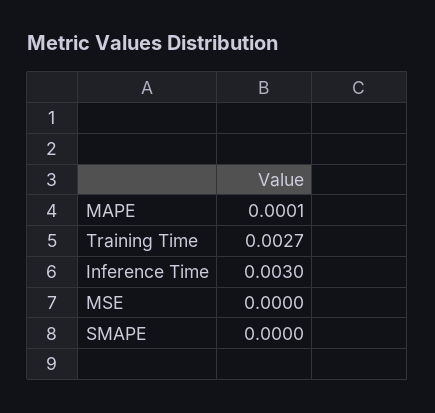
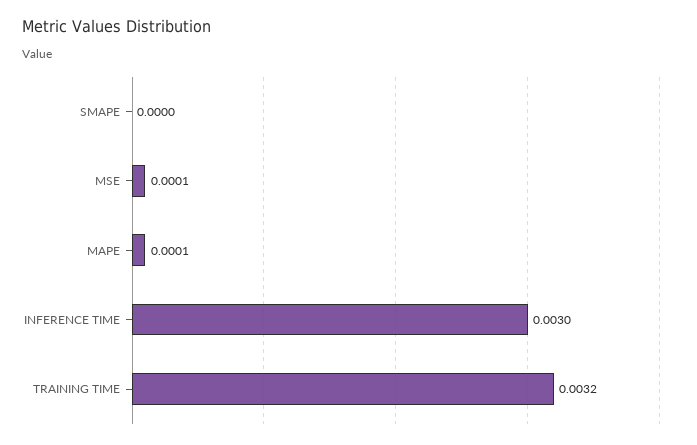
  {
    "MAPE": 0.0001,
-   "Training Time": 0.0027,
+   "Training Time": 0.0032,
    "Inference Time": 0.003,
-   "MSE": 0,
+   "MSE": 0.0001,
    "SMAPE": 0
  }

